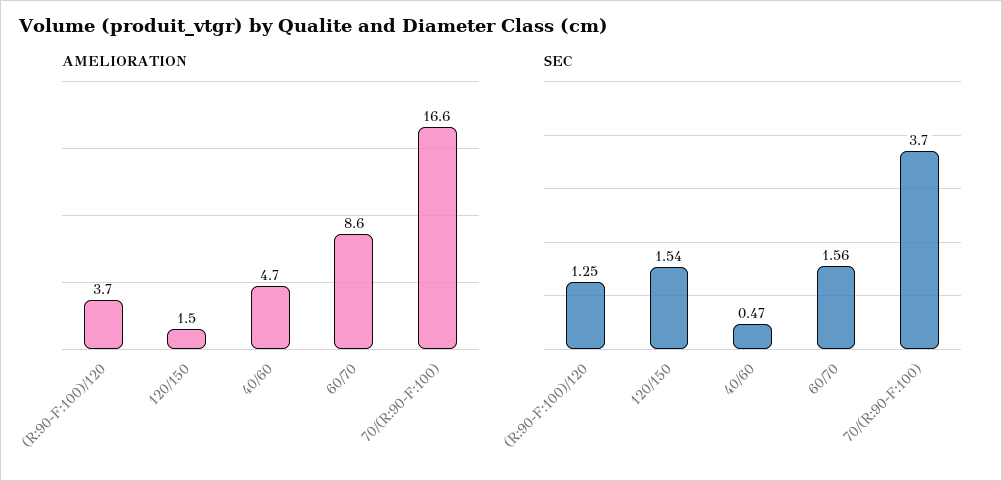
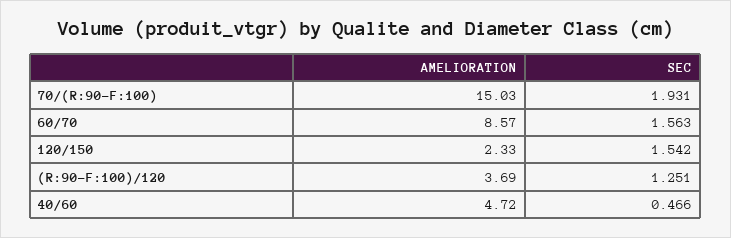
  {
    "AMELIORATION": {
      "(R:90-F:100)/120": 3.69,
-     "120/150": 1.5,
+     "120/150": 2.33,
      "40/60": 4.72,
      "60/70": 8.57,
-     "70/(R:90-F:100)": 16.6
+     "70/(R:90-F:100)": 15.03
    },
    "SEC": {
      "(R:90-F:100)/120": 1.251,
      "120/150": 1.542,
      "40/60": 0.466,
      "60/70": 1.563,
-     "70/(R:90-F:100)": 3.7
+     "70/(R:90-F:100)": 1.931
    }
  }

